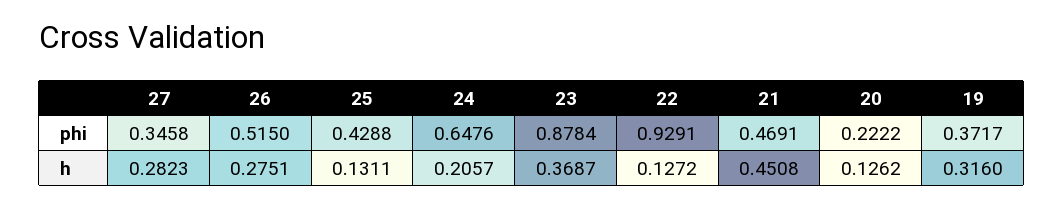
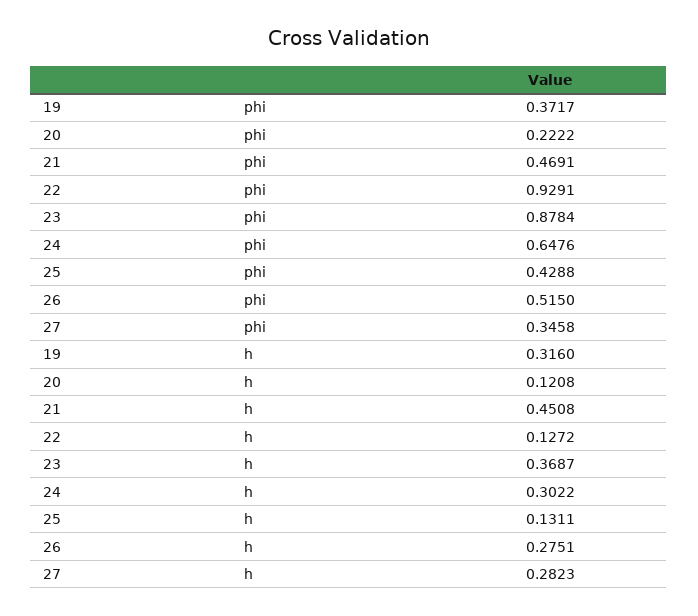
  {
    "27": {
      "phi": 0.3458,
      "h": 0.2823
    },
    "26": {
      "phi": 0.515,
      "h": 0.2751
    },
    "25": {
      "phi": 0.4288,
      "h": 0.1311
    },
    "24": {
      "phi": 0.6476,
-     "h": 0.2057
+     "h": 0.3022
    },
    "23": {
      "phi": 0.8784,
      "h": 0.3687
    },
    "22": {
      "phi": 0.9291,
      "h": 0.1272
    },
    "21": {
      "phi": 0.4691,
      "h": 0.4508
    },
    "20": {
      "phi": 0.2222,
-     "h": 0.1262
+     "h": 0.1208
    },
    "19": {
      "phi": 0.3717,
      "h": 0.316
    }
  }

